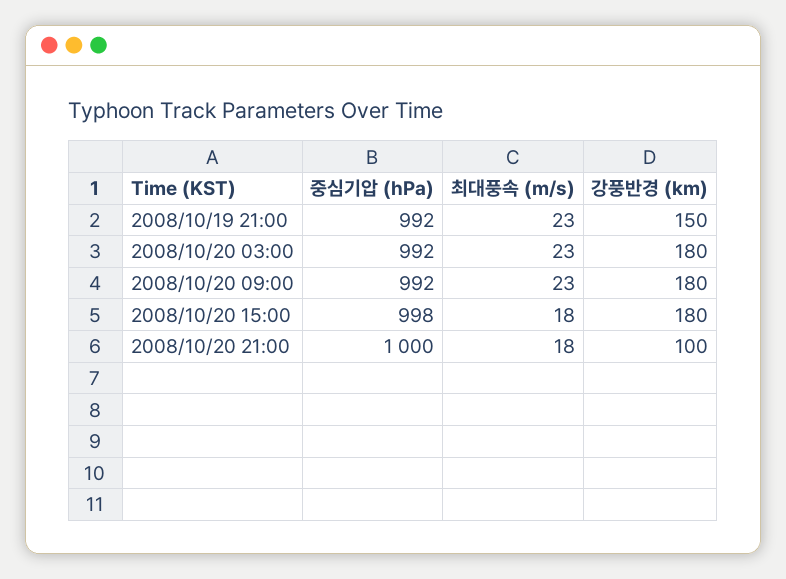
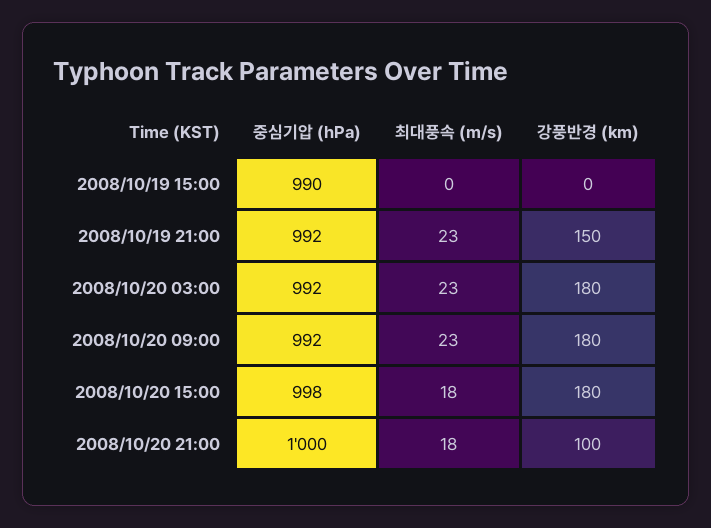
  {
    "중심기압 (hPa)": {
      "2008/10/19 21:00": 992,
      "2008/10/20 03:00": 992,
      "2008/10/20 09:00": 992,
      "2008/10/20 15:00": 998,
-     "2008/10/20 21:00": 1000
+     "2008/10/20 21:00": 1000,
+     "2008/10/19 15:00": 990
    },
    "최대풍속 (m/s)": {
      "2008/10/19 21:00": 23,
      "2008/10/20 03:00": 23,
      "2008/10/20 09:00": 23,
      "2008/10/20 15:00": 18,
-     "2008/10/20 21:00": 18
+     "2008/10/20 21:00": 18,
+     "2008/10/19 15:00": 0
    },
    "강풍반경 (km)": {
      "2008/10/19 21:00": 150,
      "2008/10/20 03:00": 180,
      "2008/10/20 09:00": 180,
      "2008/10/20 15:00": 180,
-     "2008/10/20 21:00": 100
+     "2008/10/20 21:00": 100,
+     "2008/10/19 15:00": 0
    }
  }

